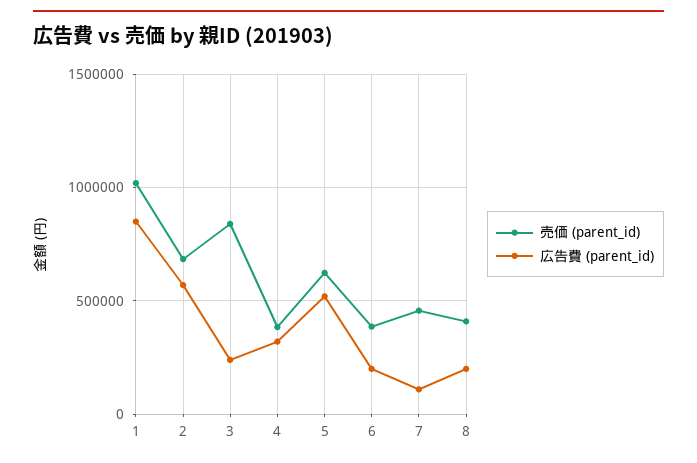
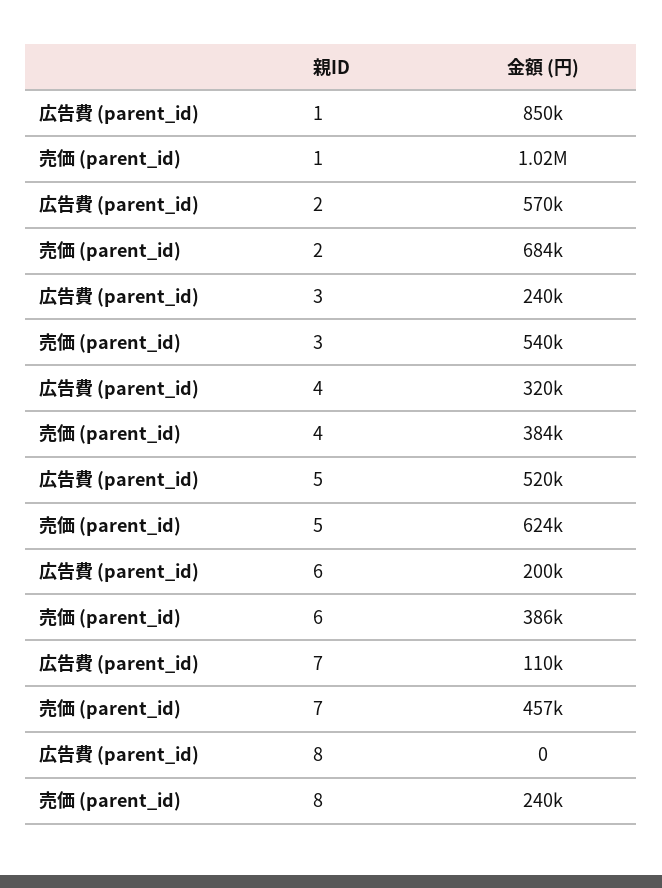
  {
    "売価 (parent_id)": {
      "1": 1020000,
      "2": 684000,
-     "3": 850000,
+     "3": 540000,
      "4": 384000,
      "5": 624000,
      "6": 386000,
      "7": 457000,
-     "8": 400000
+     "8": 240000
    },
    "広告費 (parent_id)": {
      "1": 850000,
      "2": 570000,
      "3": 240000,
      "4": 320000,
      "5": 520000,
      "6": 200000,
      "7": 110000,
-     "8": 200000
+     "8": 0
    }
  }

